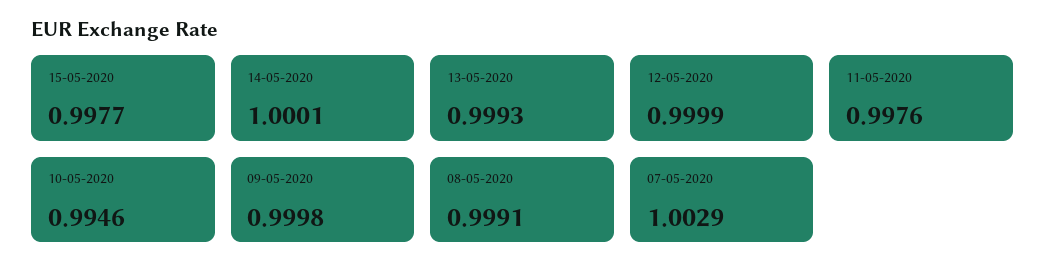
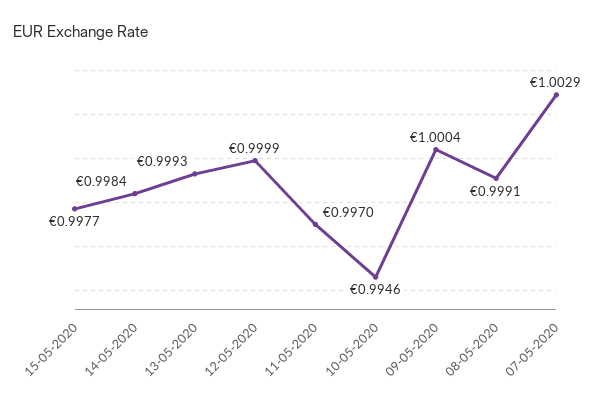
  {
    "15-05-2020": 0.9977,
-   "14-05-2020": 1.0001,
+   "14-05-2020": 0.9984,
    "13-05-2020": 0.9993,
    "12-05-2020": 0.9999,
-   "11-05-2020": 0.9976,
+   "11-05-2020": 0.997,
    "10-05-2020": 0.9946,
-   "09-05-2020": 0.9998,
+   "09-05-2020": 1.0004,
    "08-05-2020": 0.9991,
    "07-05-2020": 1.0029
  }

